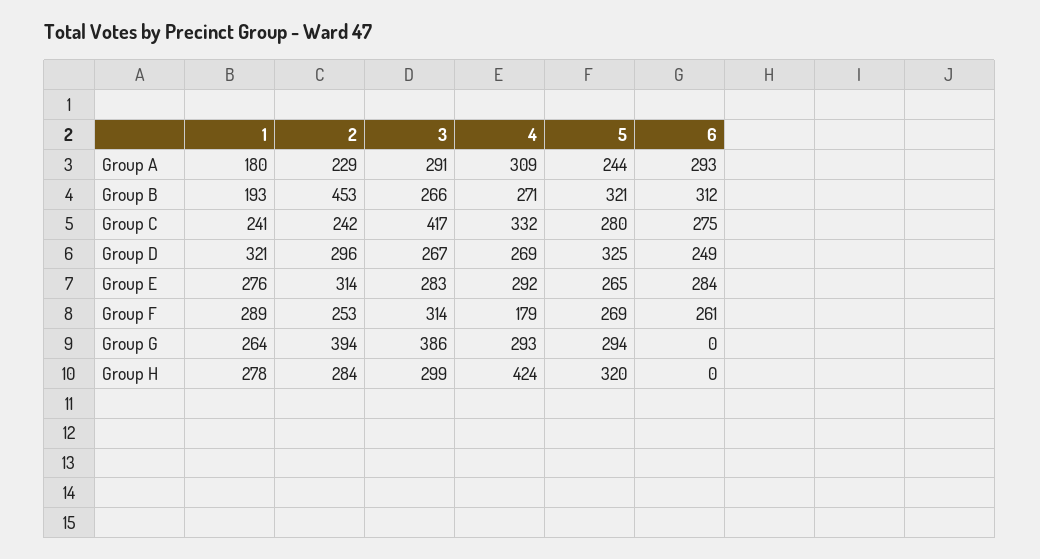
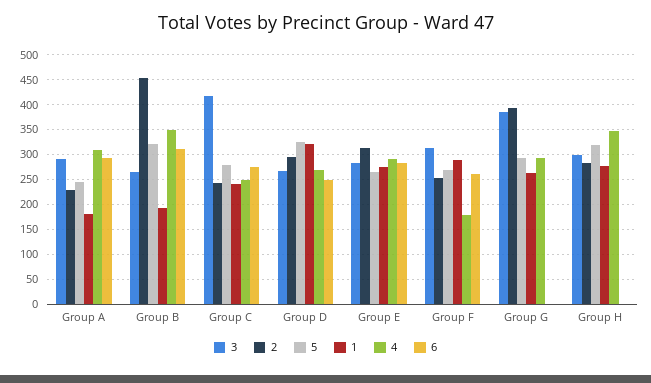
  {
    "1": {
      "Group A": 180,
      "Group B": 193,
      "Group C": 241,
      "Group D": 321,
      "Group E": 276,
      "Group F": 289,
      "Group G": 264,
      "Group H": 278
    },
    "2": {
      "Group A": 229,
      "Group B": 453,
      "Group C": 242,
      "Group D": 296,
      "Group E": 314,
      "Group F": 253,
      "Group G": 394,
      "Group H": 284
    },
    "3": {
      "Group A": 291,
      "Group B": 266,
      "Group C": 417,
      "Group D": 267,
      "Group E": 283,
      "Group F": 314,
      "Group G": 386,
      "Group H": 299
    },
    "4": {
      "Group A": 309,
-     "Group B": 271,
+     "Group B": 350,
-     "Group C": 332,
+     "Group C": 250,
      "Group D": 269,
      "Group E": 292,
      "Group F": 179,
      "Group G": 293,
-     "Group H": 424
+     "Group H": 350
    },
    "5": {
      "Group A": 244,
      "Group B": 321,
      "Group C": 280,
      "Group D": 325,
      "Group E": 265,
      "Group F": 269,
      "Group G": 294,
      "Group H": 320
    },
    "6": {
      "Group A": 293,
      "Group B": 312,
      "Group C": 275,
      "Group D": 249,
      "Group E": 284,
      "Group F": 261,
      "Group G": 0,
      "Group H": 0
    }
  }

